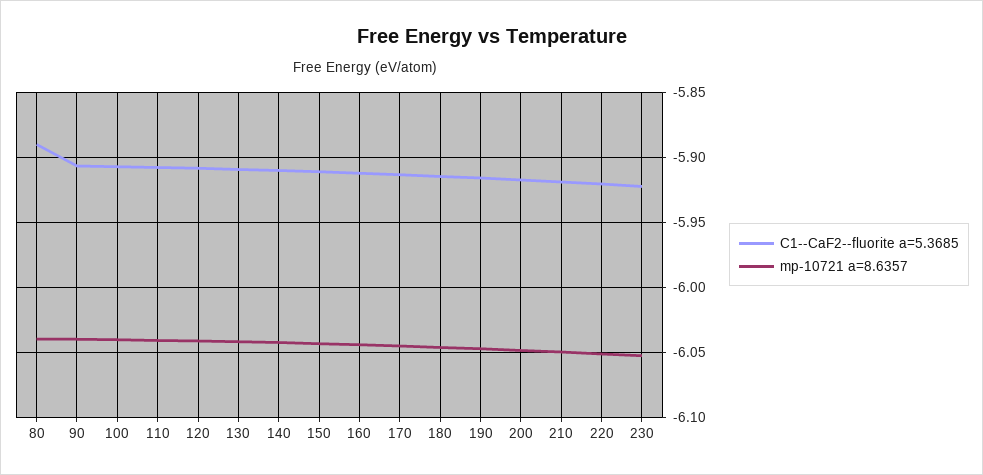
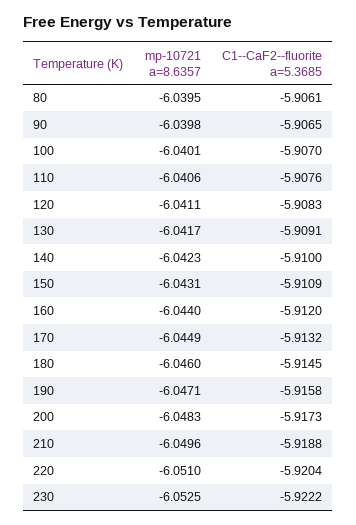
  {
    "C1--CaF2--fluorite a=5.3685": {
-     "80": -5.89,
+     "80": -5.9061,
      "90": -5.9065,
      "100": -5.907,
      "110": -5.9076,
      "120": -5.9083,
      "130": -5.9091,
      "140": -5.91,
      "150": -5.9109,
      "160": -5.912,
      "170": -5.9132,
      "180": -5.9145,
      "190": -5.9158,
      "200": -5.9173,
      "210": -5.9188,
      "220": -5.9204,
      "230": -5.9222
    },
    "mp-10721 a=8.6357": {
      "80": -6.0395,
      "90": -6.0398,
      "100": -6.0401,
      "110": -6.0406,
      "120": -6.0411,
      "130": -6.0417,
      "140": -6.0423,
      "150": -6.0431,
      "160": -6.044,
      "170": -6.0449,
      "180": -6.046,
      "190": -6.0471,
      "200": -6.0483,
      "210": -6.0496,
      "220": -6.051,
      "230": -6.0525
    }
  }

